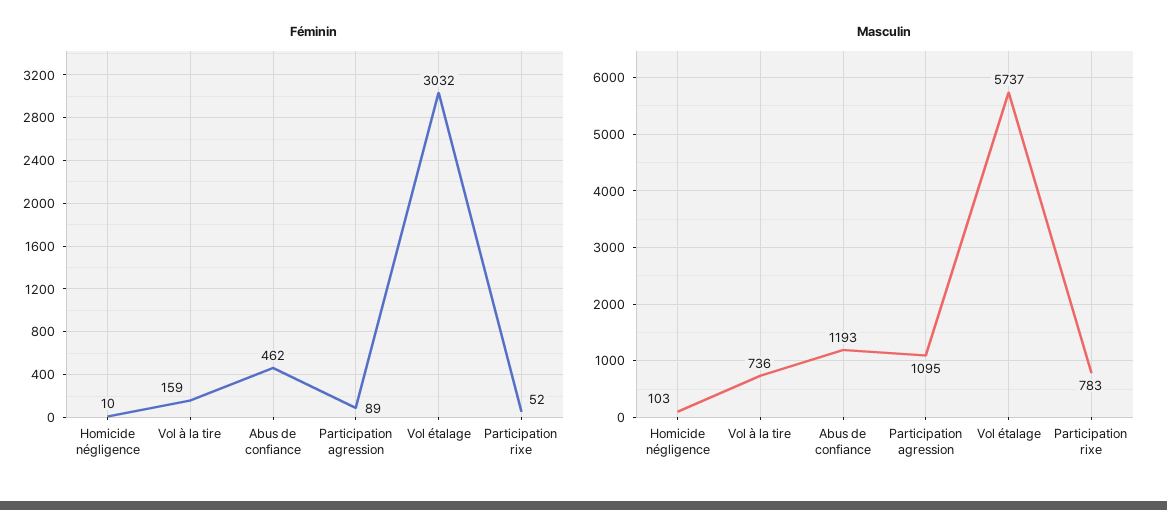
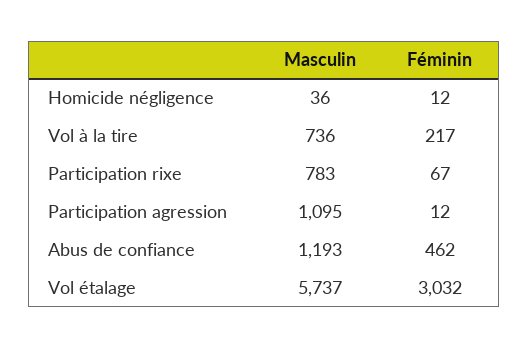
  {
    "Féminin": {
-     "Homicide négligence": 10,
+     "Homicide négligence": 12,
-     "Vol à la tire": 159,
+     "Vol à la tire": 217,
      "Abus de confiance": 462,
-     "Participation agression": 89,
+     "Participation agression": 12,
      "Vol étalage": 3032,
-     "Participation rixe": 52
+     "Participation rixe": 67
    },
    "Masculin": {
-     "Homicide négligence": 103,
+     "Homicide négligence": 36,
      "Vol à la tire": 736,
      "Abus de confiance": 1193,
      "Participation agression": 1095,
      "Vol étalage": 5737,
      "Participation rixe": 783
    }
  }

